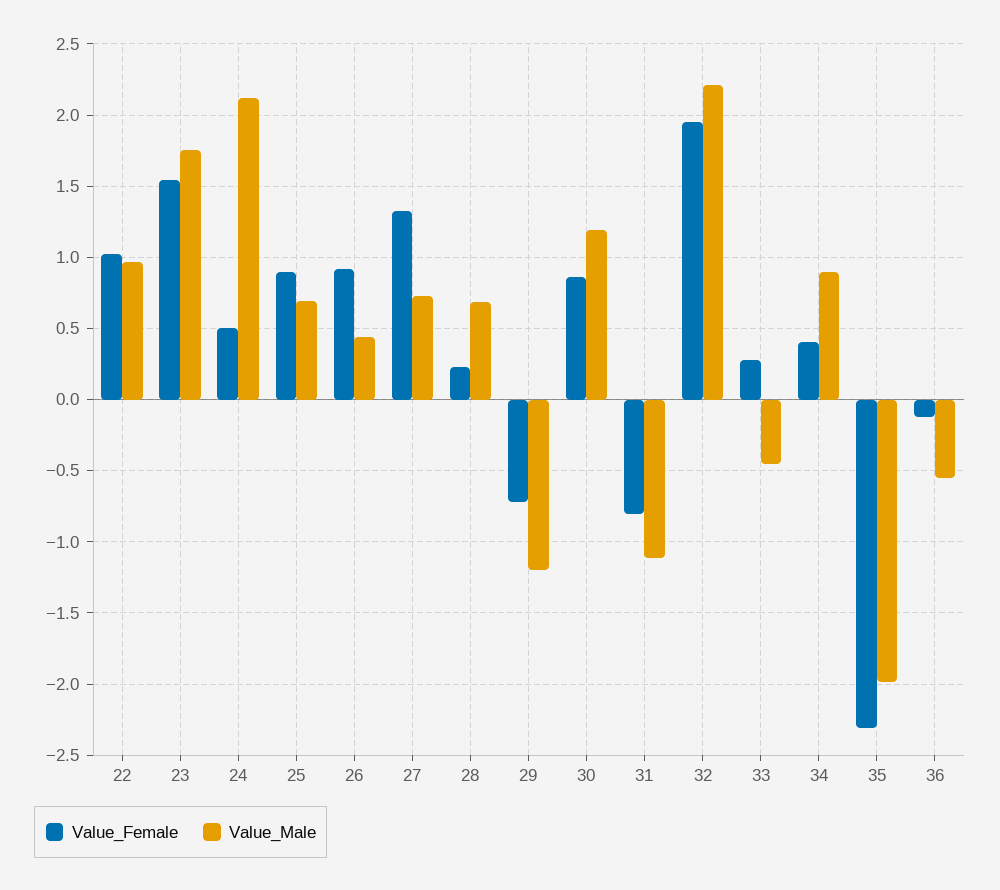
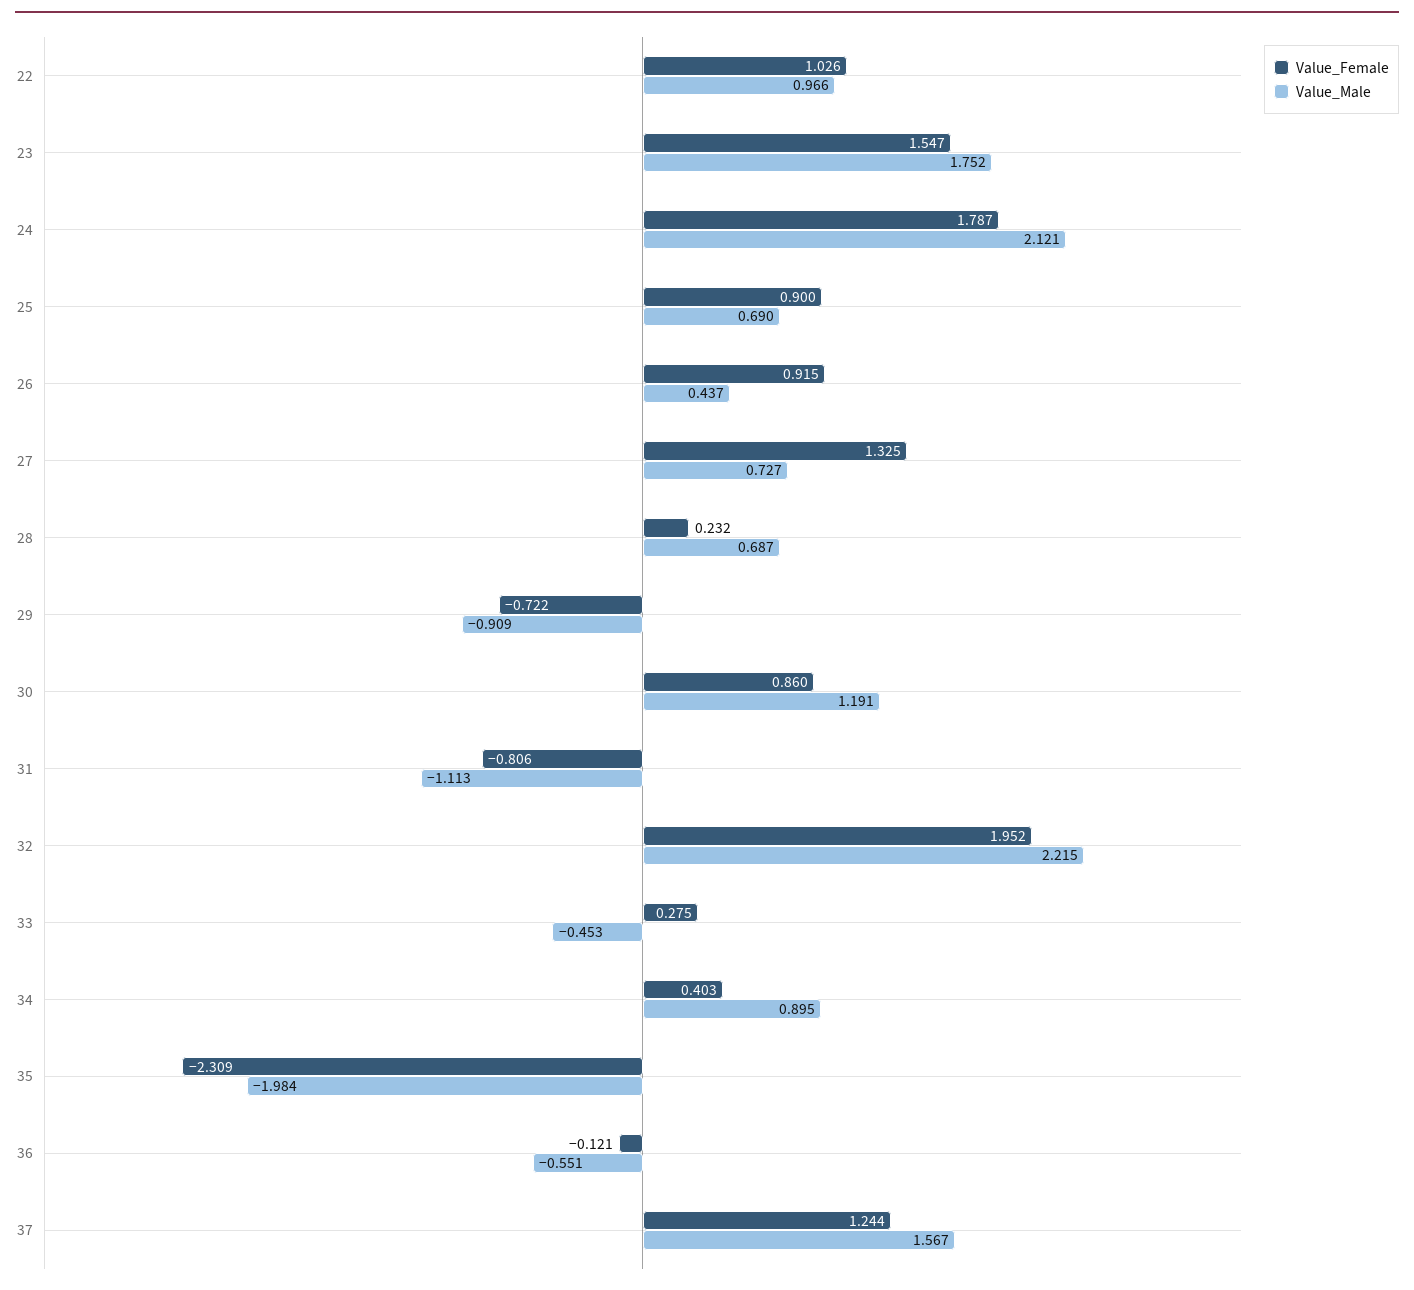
  {
    "Value_Female": {
      "22": 1.026,
      "23": 1.547,
-     "24": 0.5,
+     "24": 1.787,
      "25": 0.9,
      "26": 0.915,
      "27": 1.325,
      "28": 0.232,
      "29": -0.722,
      "30": 0.86,
      "31": -0.806,
      "32": 1.952,
      "33": 0.275,
      "34": 0.403,
      "35": -2.309,
-     "36": -0.121
+     "36": -0.121,
+     "37": 1.244
    },
    "Value_Male": {
      "22": 0.966,
      "23": 1.752,
      "24": 2.121,
      "25": 0.69,
      "26": 0.437,
      "27": 0.727,
      "28": 0.687,
-     "29": -1.2,
+     "29": -0.909,
      "30": 1.191,
      "31": -1.113,
      "32": 2.215,
      "33": -0.453,
      "34": 0.895,
      "35": -1.984,
-     "36": -0.551
+     "36": -0.551,
+     "37": 1.567
    }
  }

